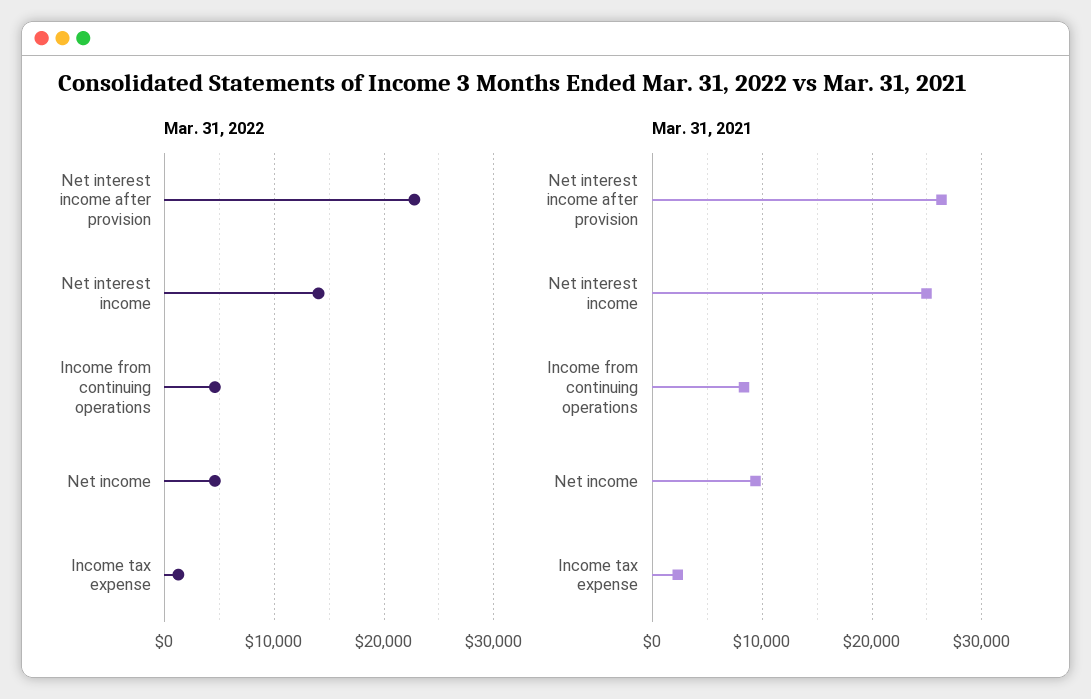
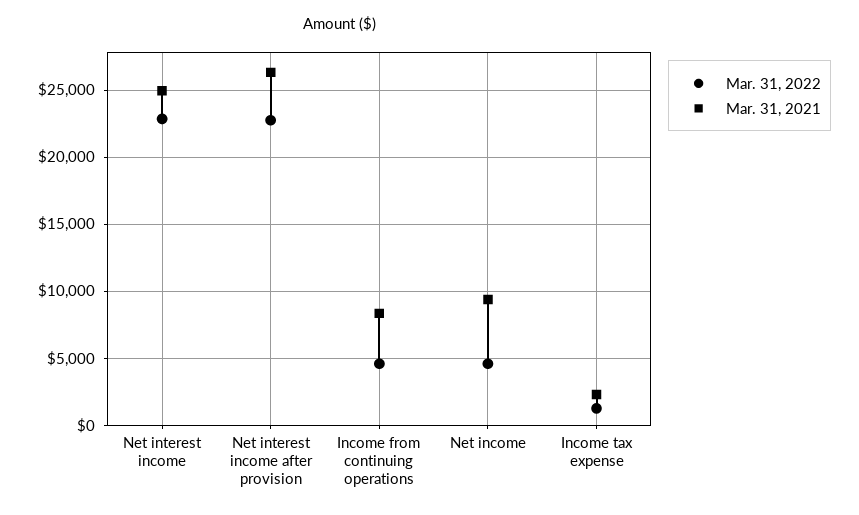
  {
    "Mar. 31, 2022": {
      "Net interest income after provision": 23000,
-     "Net interest income": 14000,
+     "Net interest income": 23000,
      "Income from continuing operations": 4500,
      "Net income": 4500,
      "Income tax expense": 1500
    },
    "Mar. 31, 2021": {
      "Net interest income after provision": 26500,
      "Net interest income": 25000,
      "Income from continuing operations": 8500,
      "Net income": 9500,
      "Income tax expense": 2500
    }
  }

